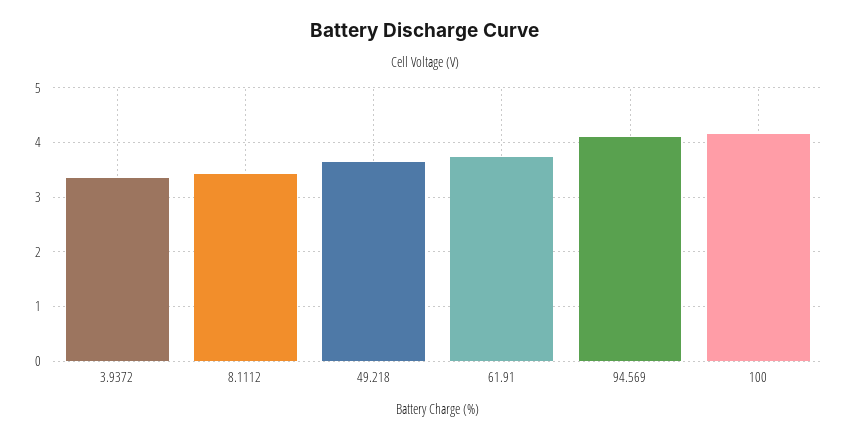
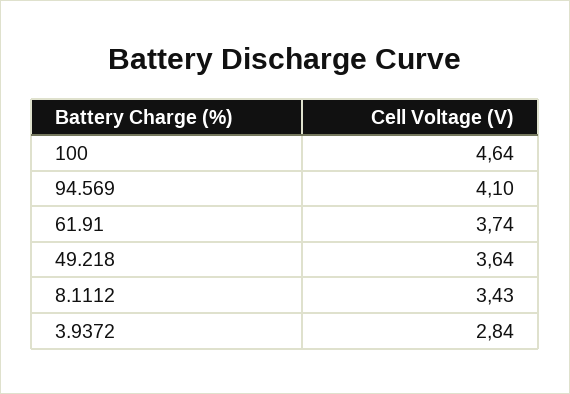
  {
-   "3.9372": 3.4,
+   "3.9372": 2.84,
    "8.1112": 3.43,
    "49.218": 3.64,
    "61.91": 3.74,
    "94.569": 4.1,
-   "100": 4.2
+   "100": 4.64
  }

